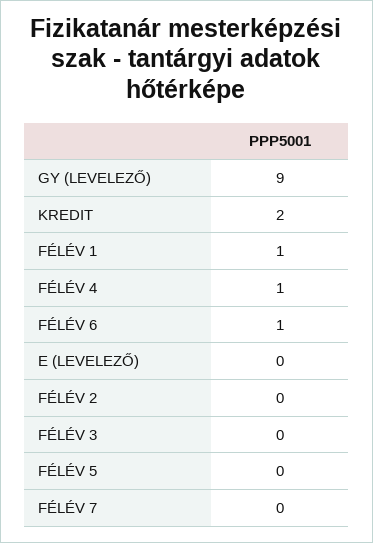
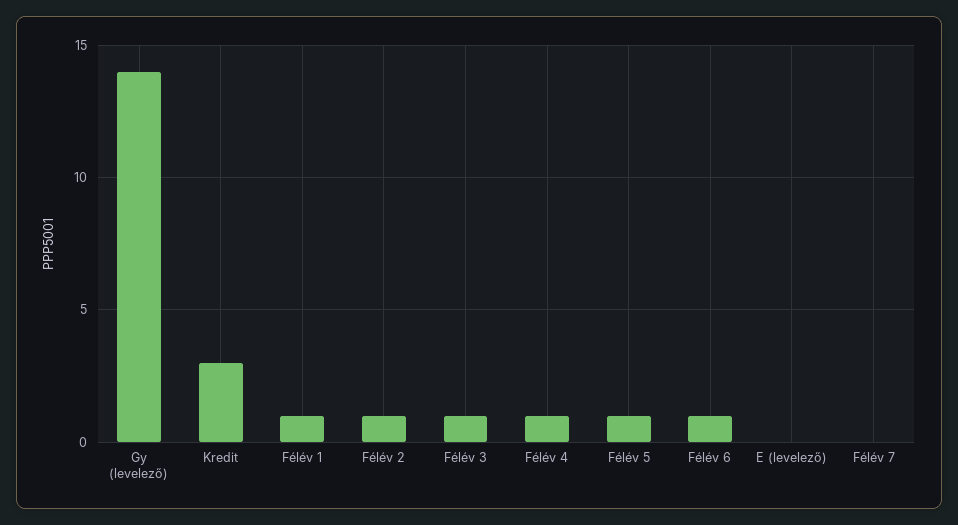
  {
-   "GY (LEVELEZŐ)": 9,
+   "GY (LEVELEZŐ)": 14,
-   "KREDIT": 2,
+   "KREDIT": 3,
    "FÉLÉV 1": 1,
    "FÉLÉV 4": 1,
    "FÉLÉV 6": 1,
    "E (LEVELEZŐ)": 0,
-   "FÉLÉV 2": 0,
+   "FÉLÉV 2": 1,
-   "FÉLÉV 3": 0,
+   "FÉLÉV 3": 1,
-   "FÉLÉV 5": 0,
+   "FÉLÉV 5": 1,
    "FÉLÉV 7": 0
  }

